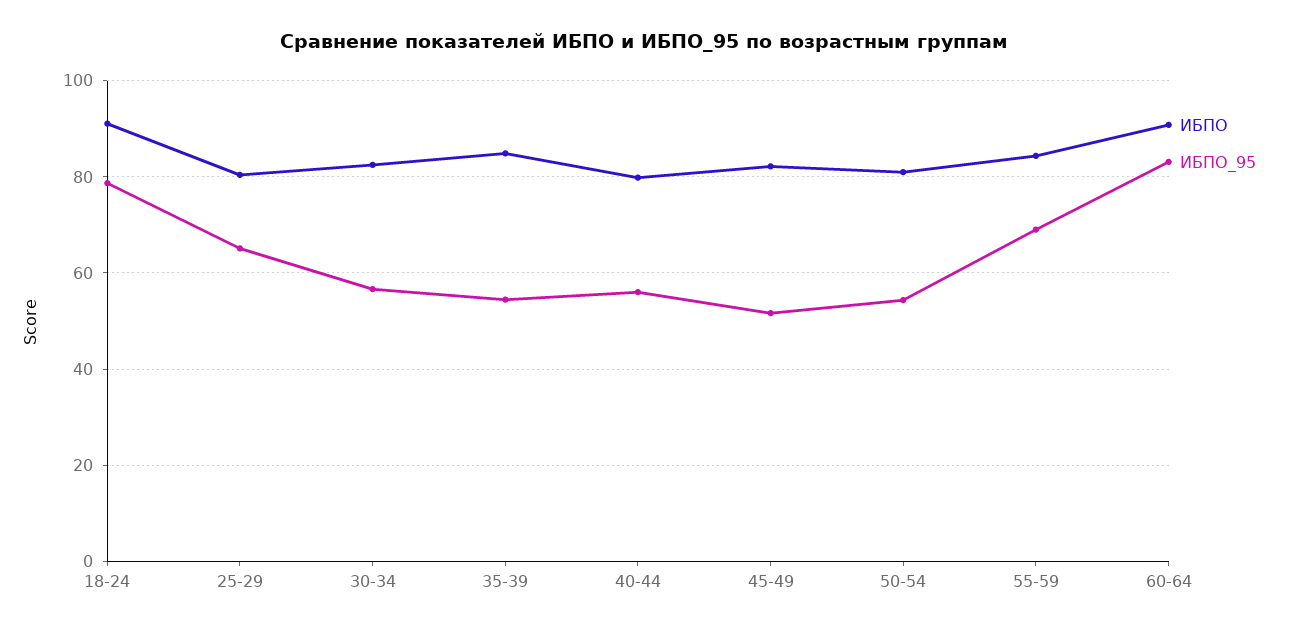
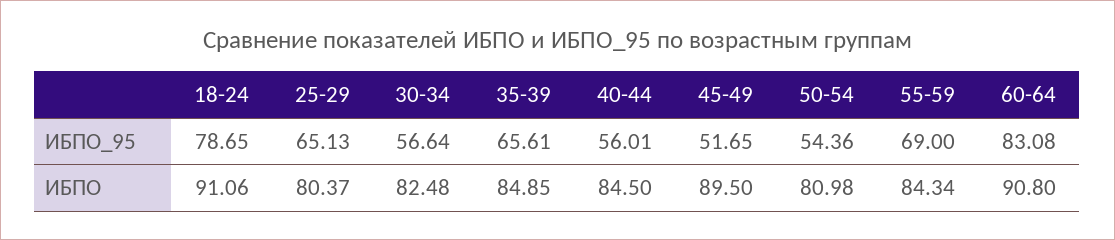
  {
    "ИБПО": {
      "18-24": 91.06,
      "25-29": 80.37,
      "30-34": 82.48,
      "35-39": 84.85,
-     "40-44": 80,
+     "40-44": 84.5,
-     "45-49": 82,
+     "45-49": 89.5,
      "50-54": 80.98,
      "55-59": 84.34,
      "60-64": 90.8
    },
    "ИБПО_95": {
      "18-24": 78.65,
      "25-29": 65.13,
      "30-34": 56.64,
-     "35-39": 54,
+     "35-39": 65.61,
      "40-44": 56.01,
      "45-49": 51.65,
      "50-54": 54.36,
      "55-59": 69,
      "60-64": 83.08
    }
  }

